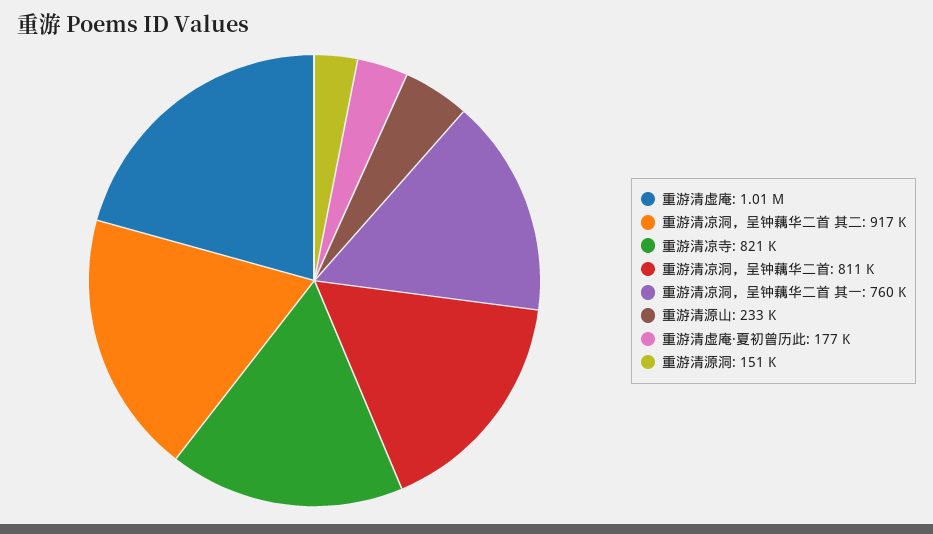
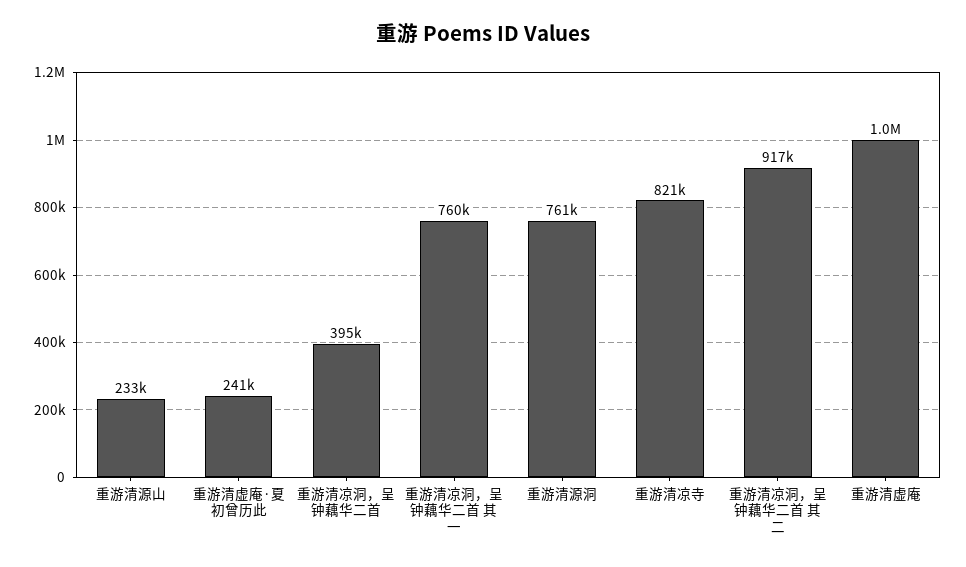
  {
    "重游清虚庵": 1010000,
    "重游清凉洞，呈钟藕华二首 其二": 917000,
    "重游清凉寺": 821000,
-   "重游清凉洞，呈钟藕华二首": 811000,
+   "重游清凉洞，呈钟藕华二首": 395000,
    "重游清凉洞，呈钟藕华二首 其一": 760000,
    "重游清源山": 233000,
-   "重游清虚庵·夏初曾历此": 177000,
+   "重游清虚庵·夏初曾历此": 241000,
-   "重游清源洞": 151000
+   "重游清源洞": 761000
  }

